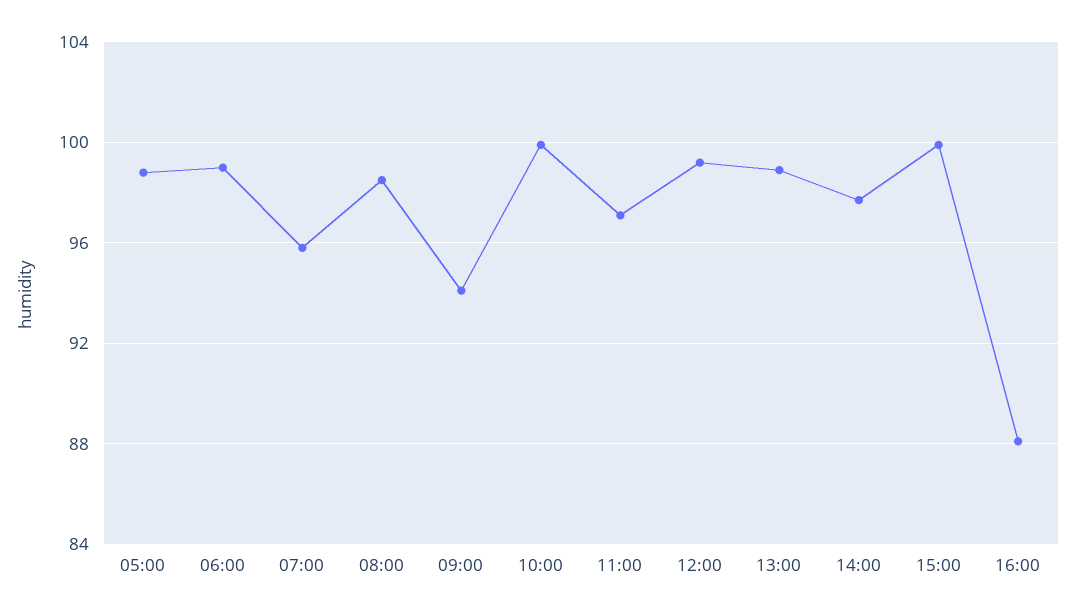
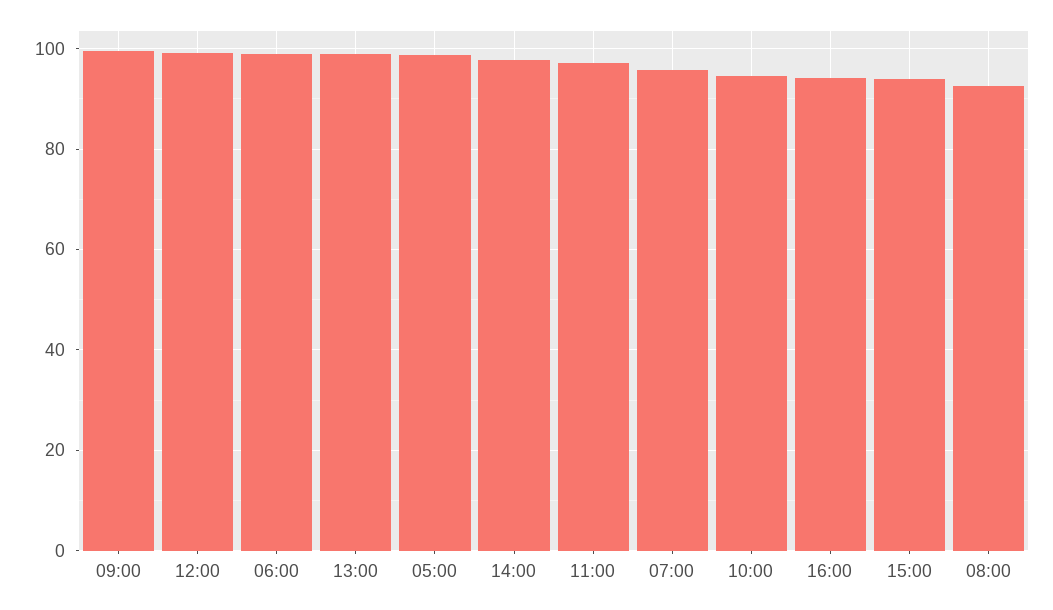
  {
    "05:00": 99,
    "06:00": 99,
    "07:00": 96,
-   "08:00": 98.5,
+   "08:00": 92,
-   "09:00": 94,
+   "09:00": 100,
-   "10:00": 100,
+   "10:00": 94,
    "11:00": 97,
    "12:00": 99,
    "13:00": 99,
    "14:00": 97.5,
-   "15:00": 100,
+   "15:00": 94,
-   "16:00": 88
+   "16:00": 94
  }

